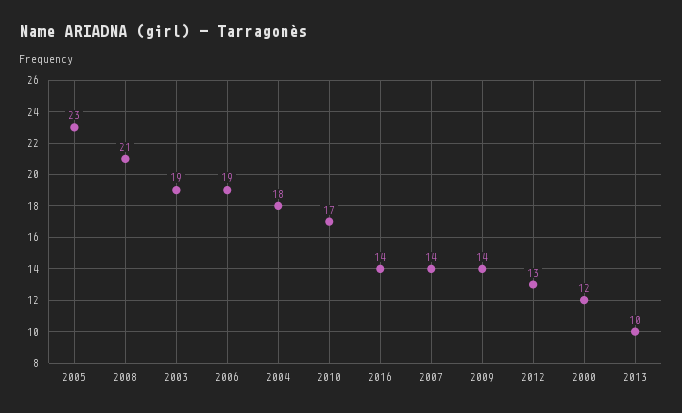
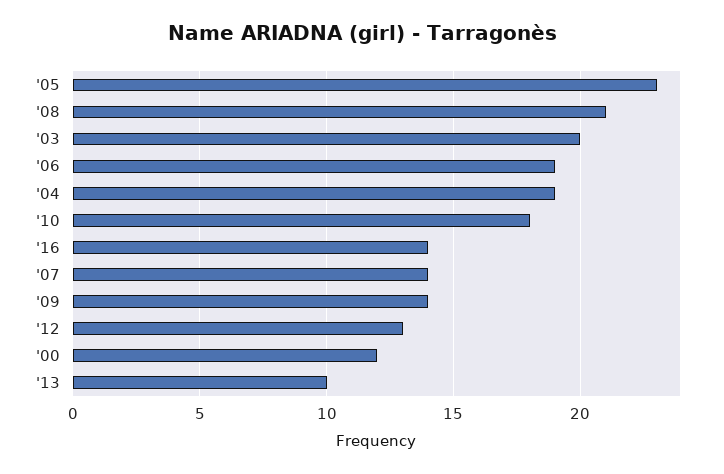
  {
    "2005": 23,
    "2008": 21,
-   "2003": 19,
+   "2003": 20,
    "2006": 19,
-   "2004": 18,
+   "2004": 19,
-   "2010": 17,
+   "2010": 18,
    "2016": 14,
    "2007": 14,
    "2009": 14,
    "2012": 13,
    "2000": 12,
    "2013": 10
  }

